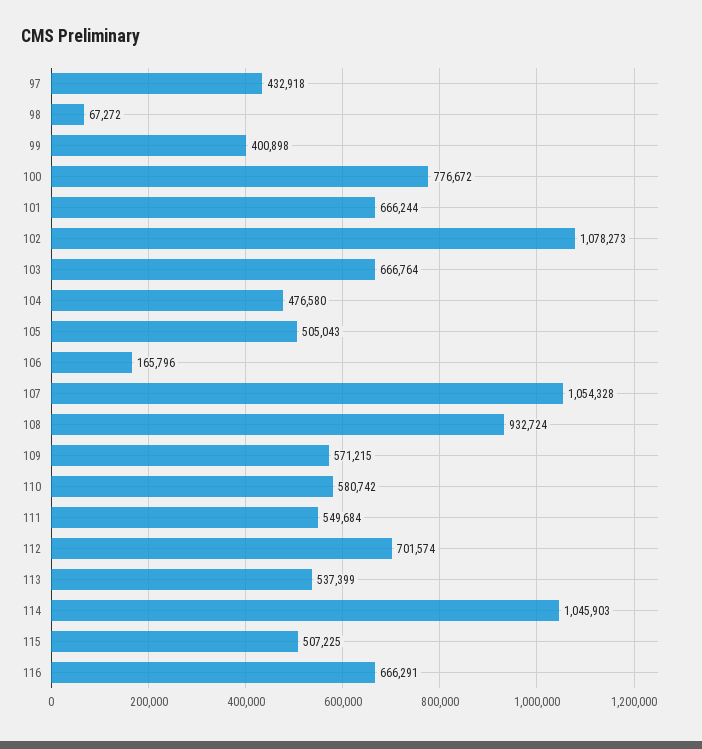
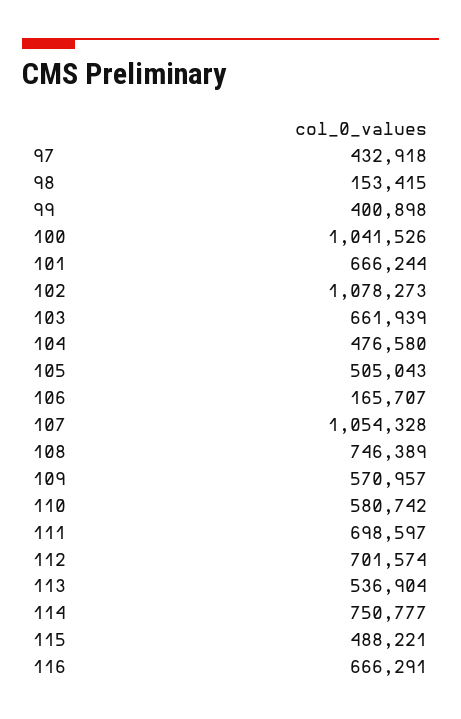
  {
    "97": 432918,
-   "98": 67272,
+   "98": 153415,
    "99": 400898,
-   "100": 776672,
+   "100": 1041526,
    "101": 666244,
    "102": 1078273,
-   "103": 666764,
+   "103": 661939,
    "104": 476580,
    "105": 505043,
-   "106": 165796,
+   "106": 165707,
    "107": 1054328,
-   "108": 932724,
+   "108": 746389,
-   "109": 571215,
+   "109": 570957,
    "110": 580742,
-   "111": 549684,
+   "111": 698597,
    "112": 701574,
-   "113": 537399,
+   "113": 536904,
-   "114": 1045903,
+   "114": 750777,
-   "115": 507225,
+   "115": 488221,
    "116": 666291
  }

